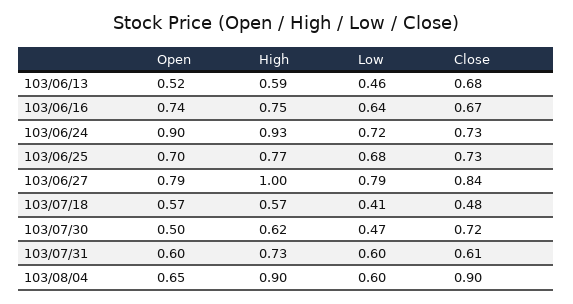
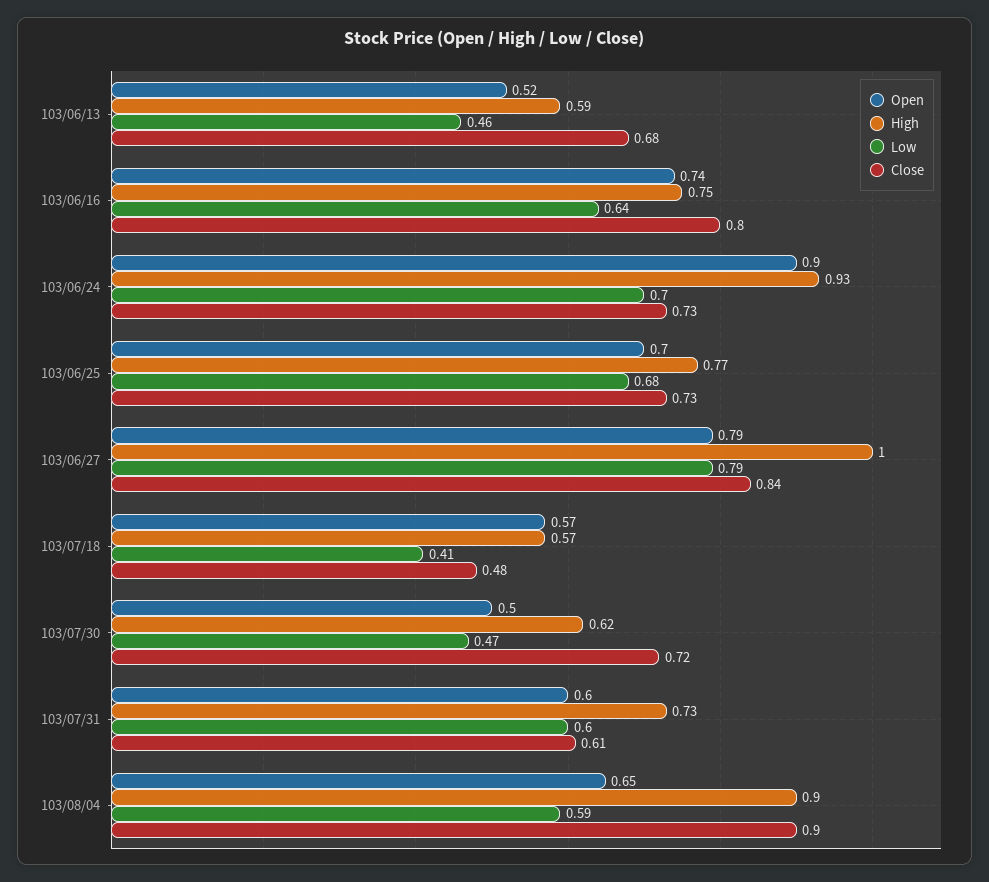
  {
    "Open": {
      "103/06/13": 0.52,
      "103/06/16": 0.74,
      "103/06/24": 0.9,
      "103/06/25": 0.7,
      "103/06/27": 0.79,
      "103/07/18": 0.57,
      "103/07/30": 0.5,
      "103/07/31": 0.6,
      "103/08/04": 0.65
    },
    "High": {
      "103/06/13": 0.59,
      "103/06/16": 0.75,
      "103/06/24": 0.93,
      "103/06/25": 0.77,
      "103/06/27": 1,
      "103/07/18": 0.57,
      "103/07/30": 0.62,
      "103/07/31": 0.73,
      "103/08/04": 0.9
    },
    "Low": {
      "103/06/13": 0.46,
      "103/06/16": 0.64,
-     "103/06/24": 0.72,
+     "103/06/24": 0.7,
      "103/06/25": 0.68,
      "103/06/27": 0.79,
      "103/07/18": 0.41,
      "103/07/30": 0.47,
      "103/07/31": 0.6,
-     "103/08/04": 0.6
+     "103/08/04": 0.59
    },
    "Close": {
      "103/06/13": 0.68,
-     "103/06/16": 0.67,
+     "103/06/16": 0.8,
      "103/06/24": 0.73,
      "103/06/25": 0.73,
      "103/06/27": 0.84,
      "103/07/18": 0.48,
      "103/07/30": 0.72,
      "103/07/31": 0.61,
      "103/08/04": 0.9
    }
  }

